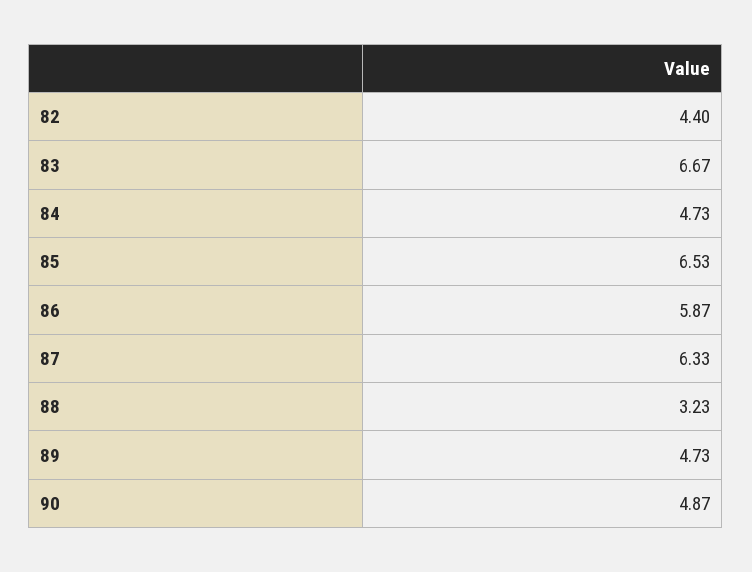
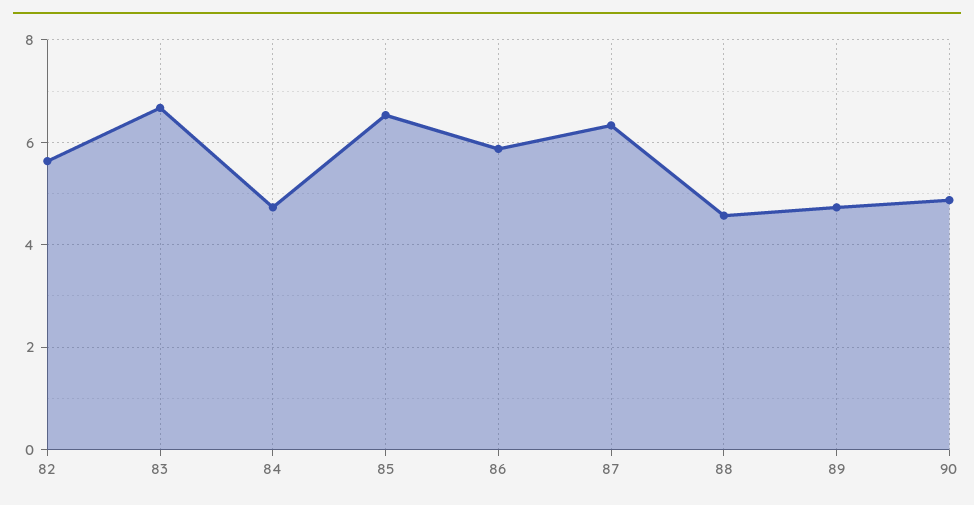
  {
-   "82": 4.4,
+   "82": 5.6,
    "83": 6.67,
    "84": 4.73,
    "85": 6.53,
    "86": 5.87,
    "87": 6.33,
-   "88": 3.23,
+   "88": 4.6,
    "89": 4.73,
    "90": 4.87
  }

